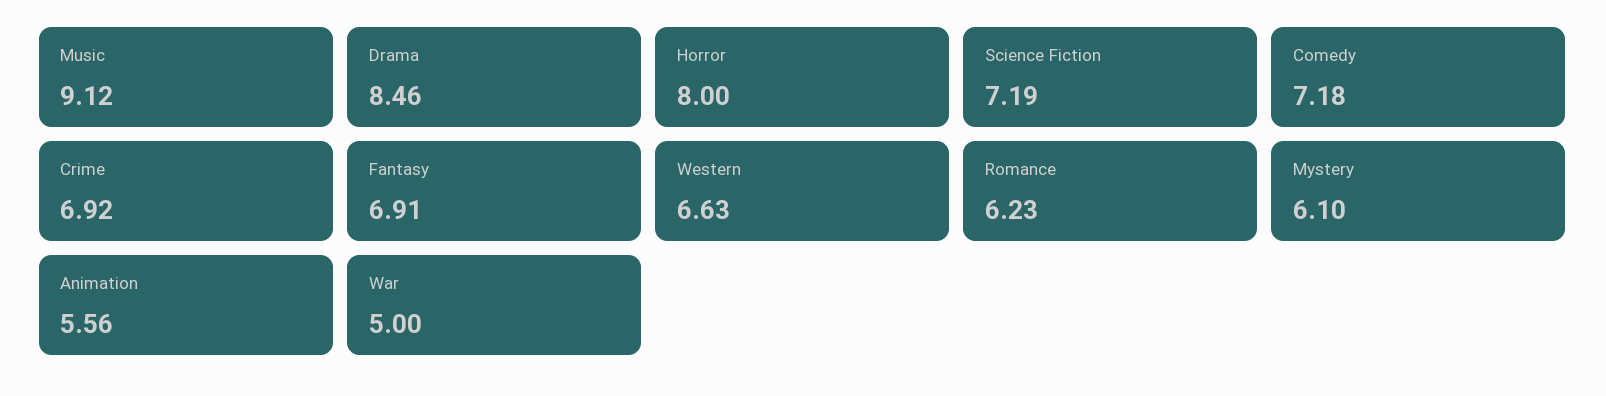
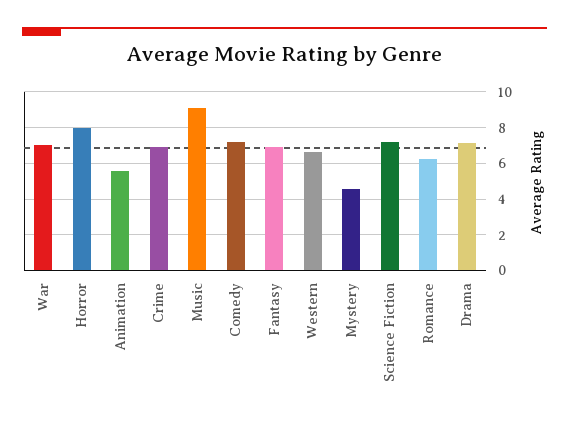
  {
    "Music": 9.12,
-   "Drama": 8.46,
+   "Drama": 7,
    "Horror": 8,
    "Science Fiction": 7.19,
    "Comedy": 7.18,
    "Crime": 6.92,
    "Fantasy": 6.91,
    "Western": 6.63,
    "Romance": 6.23,
-   "Mystery": 6.1,
+   "Mystery": 4.5,
    "Animation": 5.56,
-   "War": 5
+   "War": 7
  }

